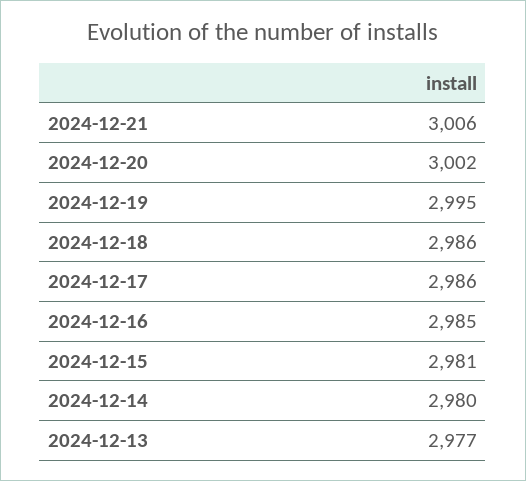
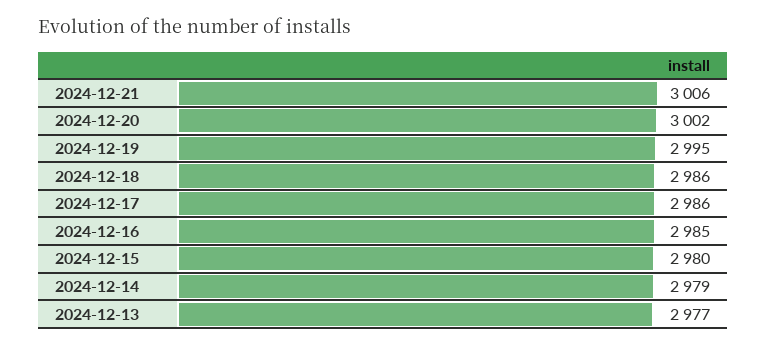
  {
    "2024-12-21": 3006,
    "2024-12-20": 3002,
    "2024-12-19": 2995,
    "2024-12-18": 2986,
    "2024-12-17": 2986,
    "2024-12-16": 2985,
-   "2024-12-15": 2981,
+   "2024-12-15": 2980,
-   "2024-12-14": 2980,
+   "2024-12-14": 2979,
    "2024-12-13": 2977
  }

